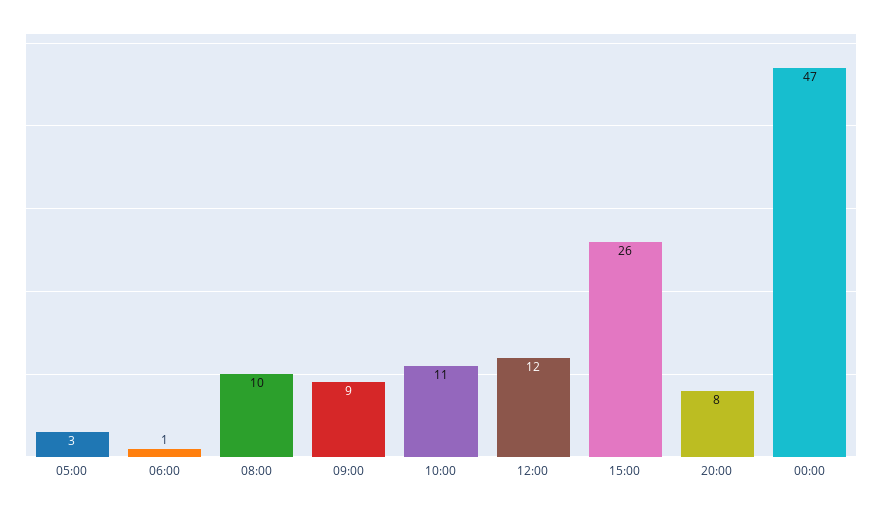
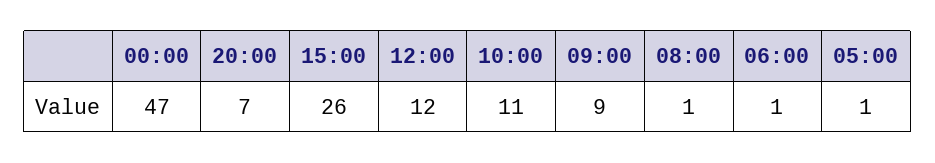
  {
-   "05:00": 3,
+   "05:00": 1,
    "06:00": 1,
-   "08:00": 10,
+   "08:00": 1,
    "09:00": 9,
    "10:00": 11,
    "12:00": 12,
    "15:00": 26,
-   "20:00": 8,
+   "20:00": 7,
    "00:00": 47
  }

